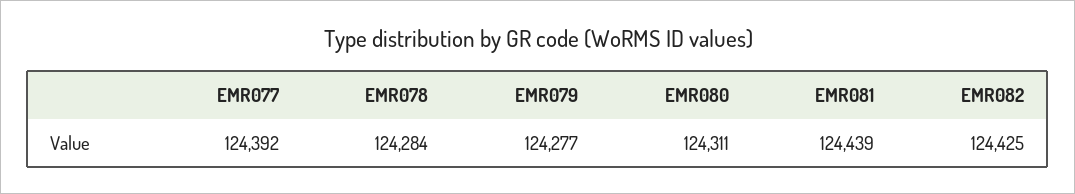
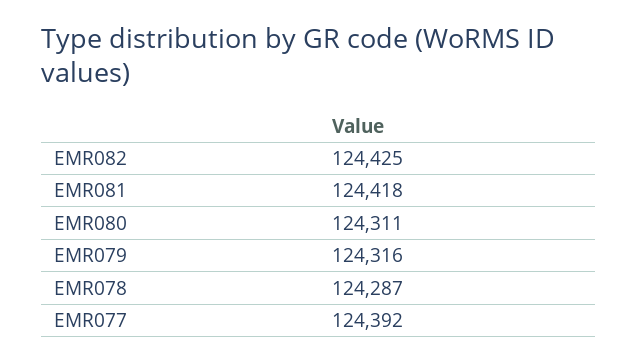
  {
    "EMR077": 124392,
-   "EMR078": 124284,
+   "EMR078": 124287,
-   "EMR079": 124277,
+   "EMR079": 124316,
    "EMR080": 124311,
-   "EMR081": 124439,
+   "EMR081": 124418,
    "EMR082": 124425
  }

